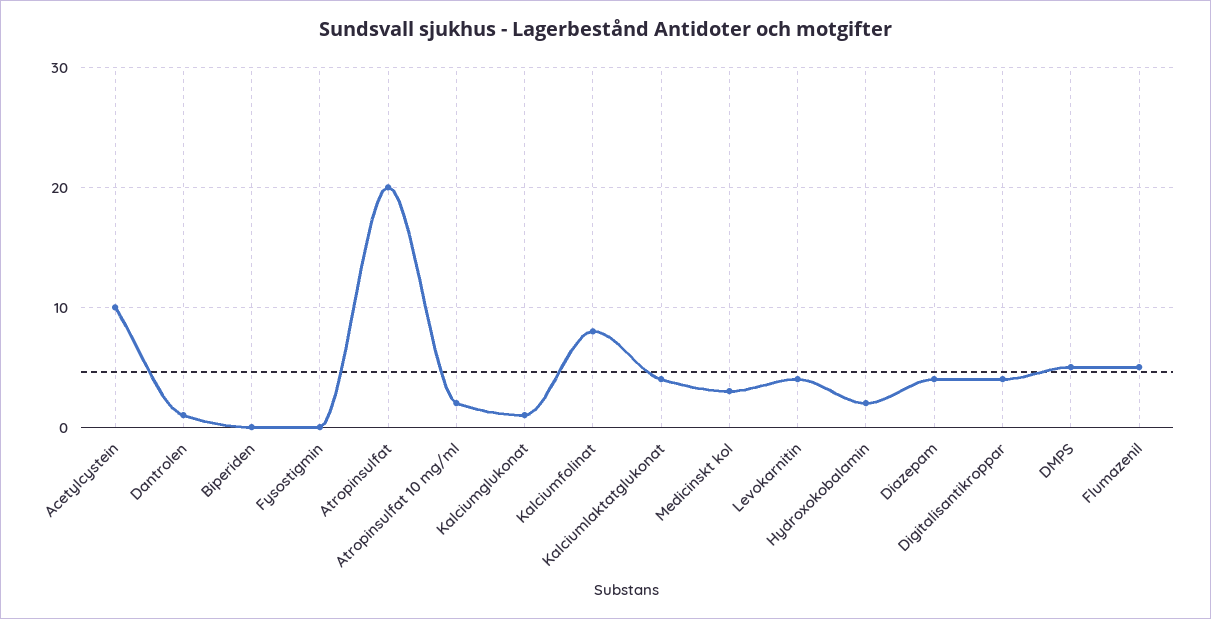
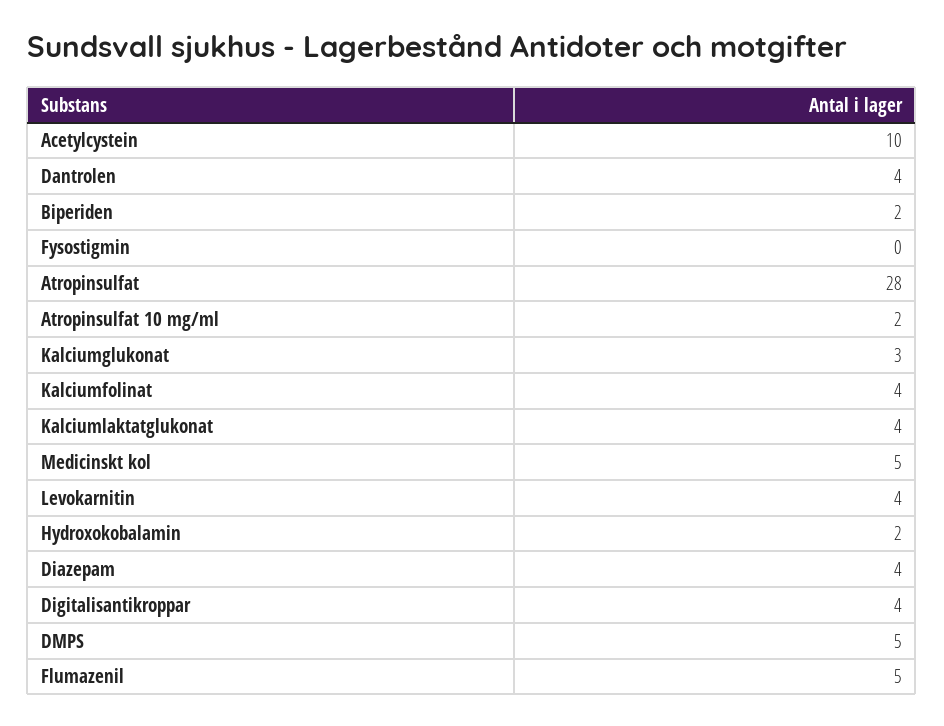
  {
    "Acetylcystein": 10,
-   "Dantrolen": 1,
+   "Dantrolen": 4,
-   "Biperiden": 0,
+   "Biperiden": 2,
    "Fysostigmin": 0,
-   "Atropinsulfat": 20,
+   "Atropinsulfat": 28,
    "Atropinsulfat 10 mg/ml": 2,
-   "Kalciumglukonat": 1,
+   "Kalciumglukonat": 3,
-   "Kalciumfolinat": 8,
+   "Kalciumfolinat": 4,
    "Kalciumlaktatglukonat": 4,
-   "Medicinskt kol": 3,
+   "Medicinskt kol": 5,
    "Levokarnitin": 4,
    "Hydroxokobalamin": 2,
    "Diazepam": 4,
    "Digitalisantikroppar": 4,
    "DMPS": 5,
    "Flumazenil": 5
  }

